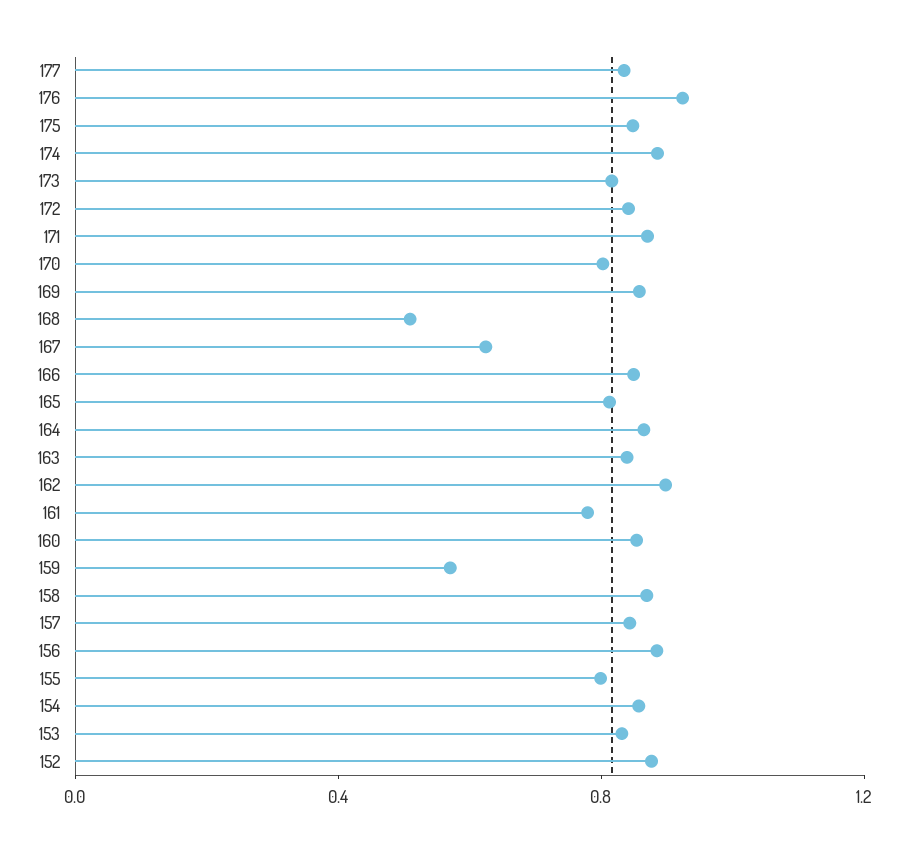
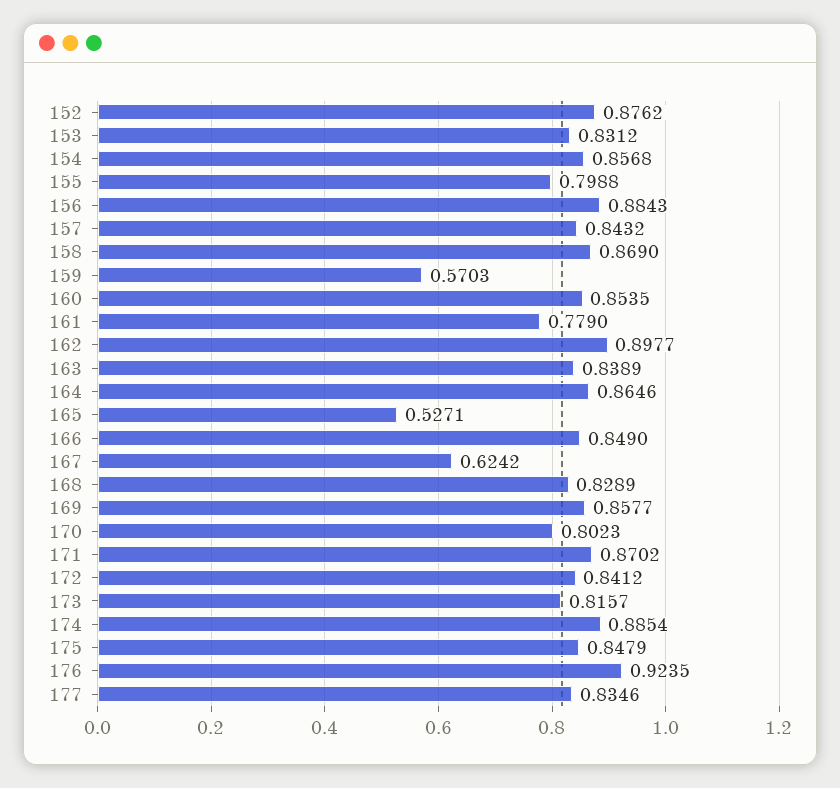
  {
    "177": 0.8346,
    "176": 0.9235,
    "175": 0.8479,
    "174": 0.8854,
    "173": 0.8157,
    "172": 0.8412,
    "171": 0.8702,
    "170": 0.8023,
    "169": 0.8577,
-   "168": 0.5,
+   "168": 0.8289,
    "167": 0.6242,
    "166": 0.849,
-   "165": 0.8,
+   "165": 0.5271,
    "164": 0.8646,
    "163": 0.8389,
    "162": 0.8977,
    "161": 0.779,
    "160": 0.8535,
    "159": 0.5703,
    "158": 0.869,
    "157": 0.8432,
    "156": 0.8843,
    "155": 0.7988,
    "154": 0.8568,
    "153": 0.8312,
    "152": 0.8762
  }

